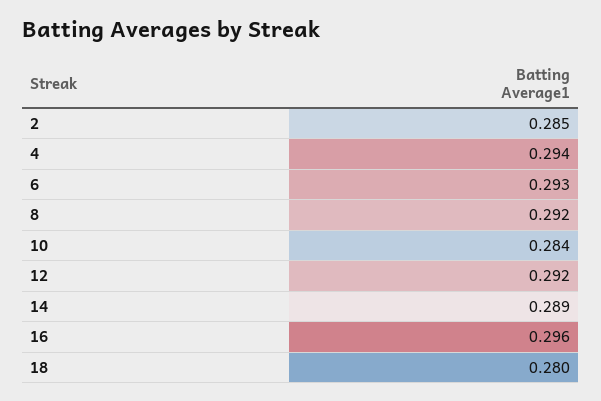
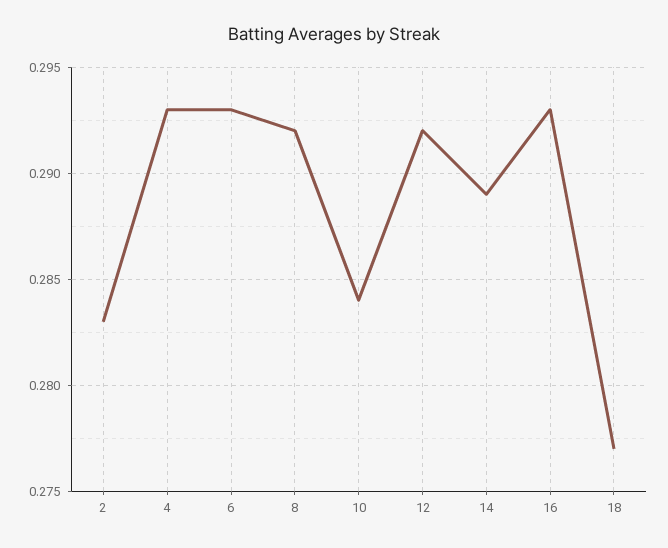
  {
-   "2": 0.285,
+   "2": 0.283,
-   "4": 0.294,
+   "4": 0.293,
    "6": 0.293,
    "8": 0.292,
    "10": 0.284,
    "12": 0.292,
    "14": 0.289,
-   "16": 0.296,
+   "16": 0.293,
-   "18": 0.28
+   "18": 0.277
  }

